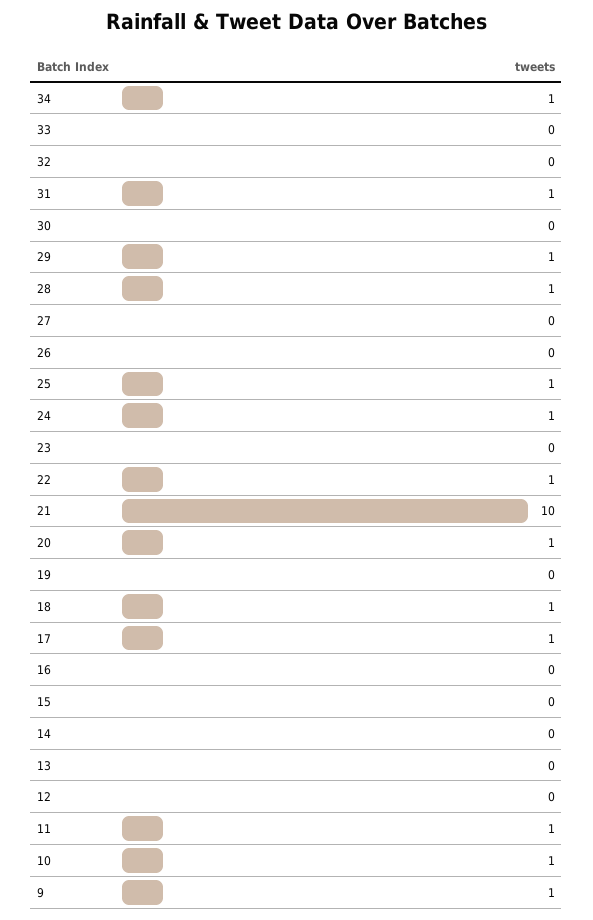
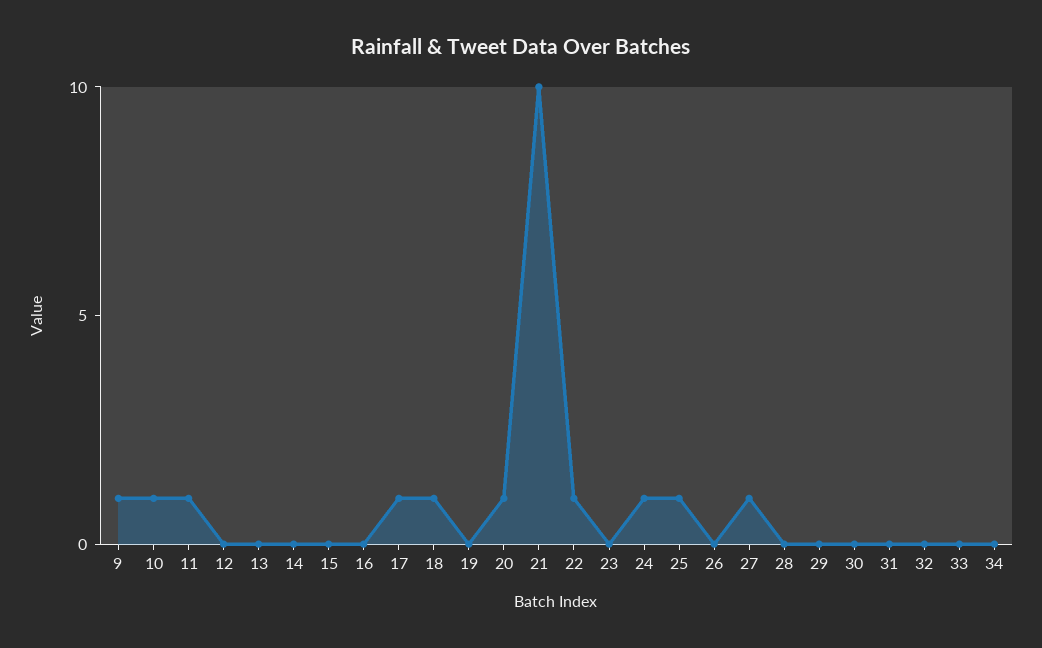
  {
-   "34": 1,
+   "34": 0,
    "33": 0,
    "32": 0,
-   "31": 1,
+   "31": 0,
    "30": 0,
-   "29": 1,
+   "29": 0,
-   "28": 1,
+   "28": 0,
-   "27": 0,
+   "27": 1,
    "26": 0,
    "25": 1,
    "24": 1,
    "23": 0,
    "22": 1,
    "21": 10,
    "20": 1,
    "19": 0,
    "18": 1,
    "17": 1,
    "16": 0,
    "15": 0,
    "14": 0,
    "13": 0,
    "12": 0,
    "11": 1,
    "10": 1,
    "9": 1
  }

